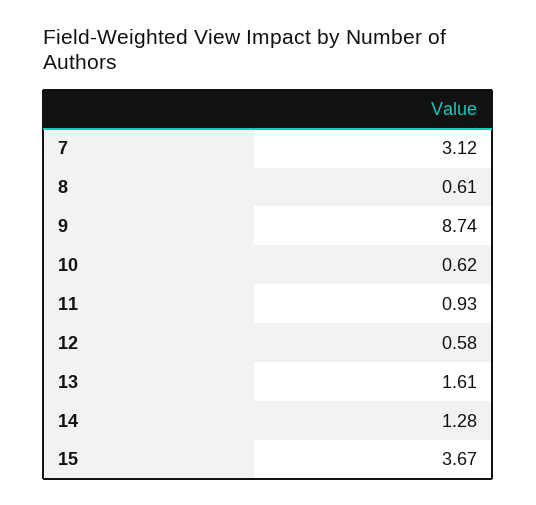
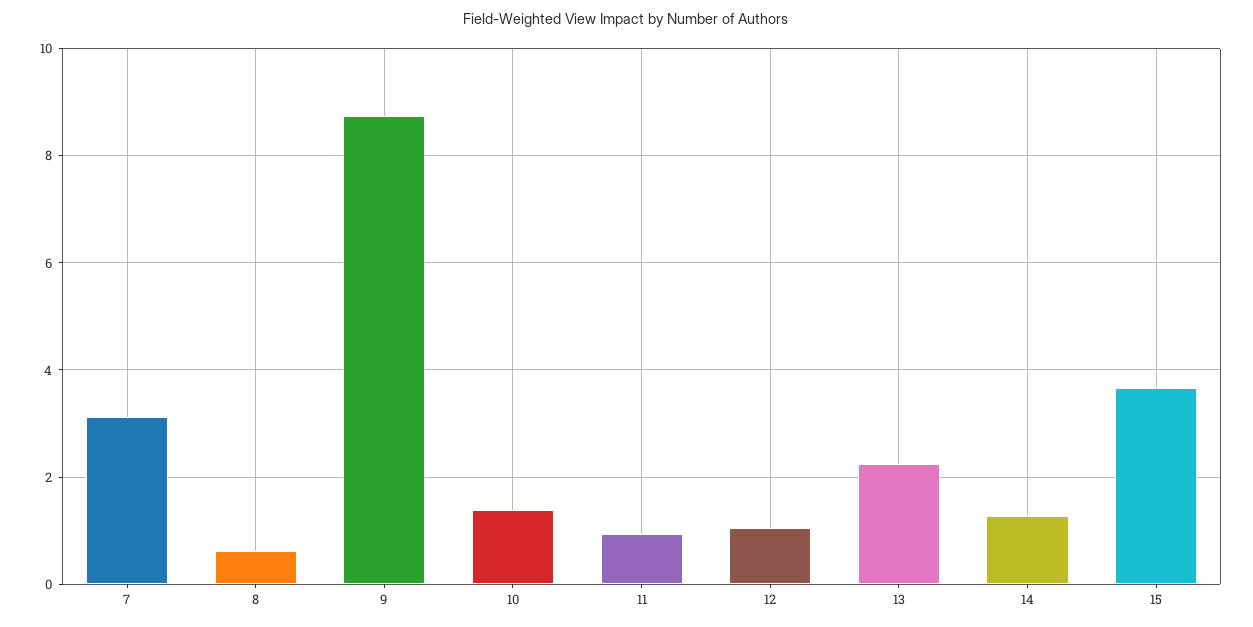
  {
    "7": 3.12,
    "8": 0.61,
    "9": 8.74,
-   "10": 0.62,
+   "10": 1.4,
    "11": 0.93,
-   "12": 0.58,
+   "12": 1,
-   "13": 1.61,
+   "13": 2.2,
    "14": 1.28,
    "15": 3.67
  }

